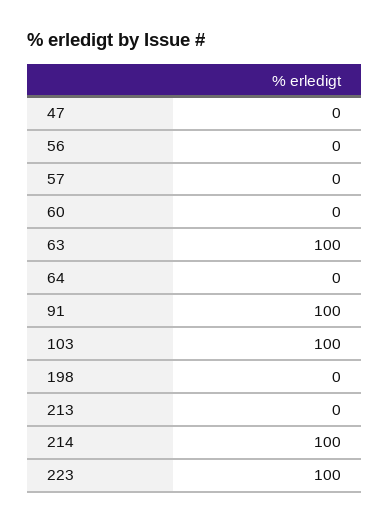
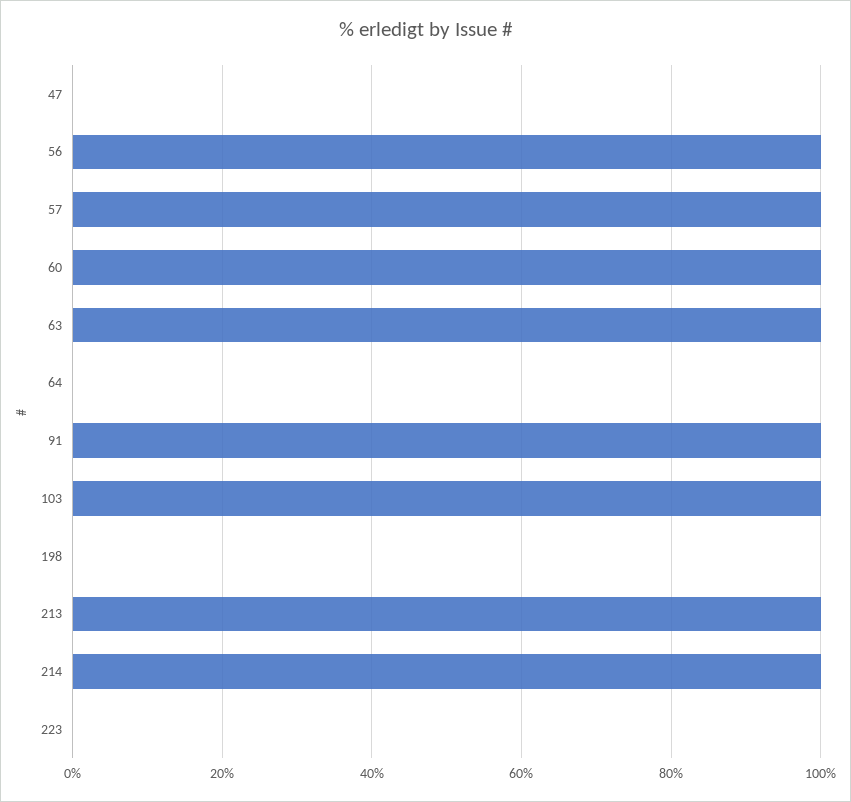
  {
    "47": 0,
-   "56": 0,
+   "56": 100,
-   "57": 0,
+   "57": 100,
-   "60": 0,
+   "60": 100,
    "63": 100,
    "64": 0,
    "91": 100,
    "103": 100,
    "198": 0,
-   "213": 0,
+   "213": 100,
    "214": 100,
-   "223": 100
+   "223": 0
  }

